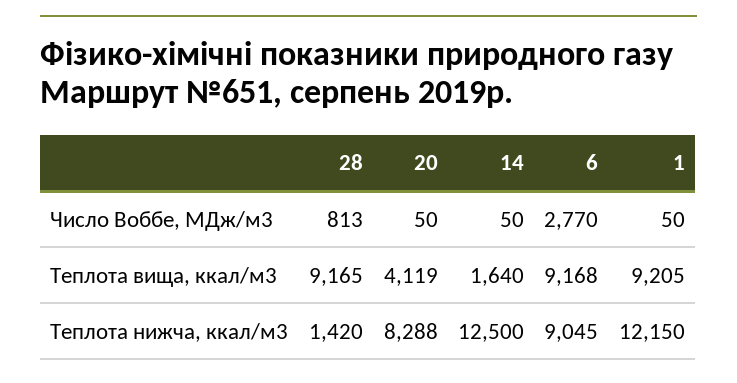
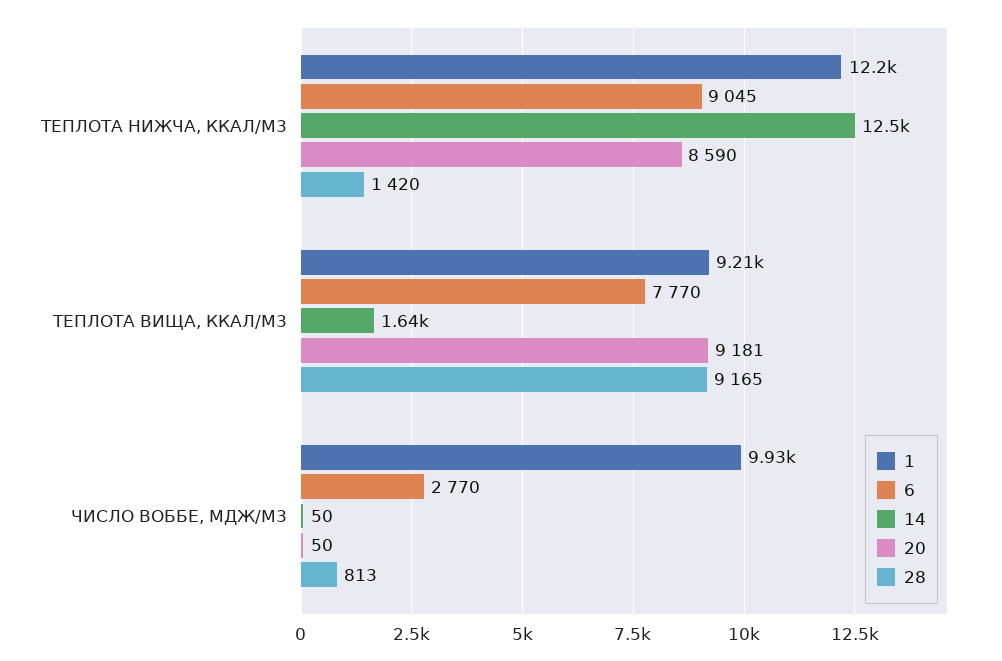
  {
    "28": {
      "Число Воббе, МДж/м3": 813,
      "Теплота вища, ккал/м3": 9165,
      "Теплота нижча, ккал/м3": 1420
    },
    "20": {
      "Число Воббе, МДж/м3": 50,
-     "Теплота вища, ккал/м3": 4119,
+     "Теплота вища, ккал/м3": 9181,
-     "Теплота нижча, ккал/м3": 8288
+     "Теплота нижча, ккал/м3": 8590
    },
    "14": {
      "Число Воббе, МДж/м3": 50,
      "Теплота вища, ккал/м3": 1640,
      "Теплота нижча, ккал/м3": 12500
    },
    "6": {
      "Число Воббе, МДж/м3": 2770,
-     "Теплота вища, ккал/м3": 9168,
+     "Теплота вища, ккал/м3": 7770,
      "Теплота нижча, ккал/м3": 9045
    },
    "1": {
-     "Число Воббе, МДж/м3": 50,
+     "Число Воббе, МДж/м3": 9930,
      "Теплота вища, ккал/м3": 9205,
      "Теплота нижча, ккал/м3": 12150
    }
  }

